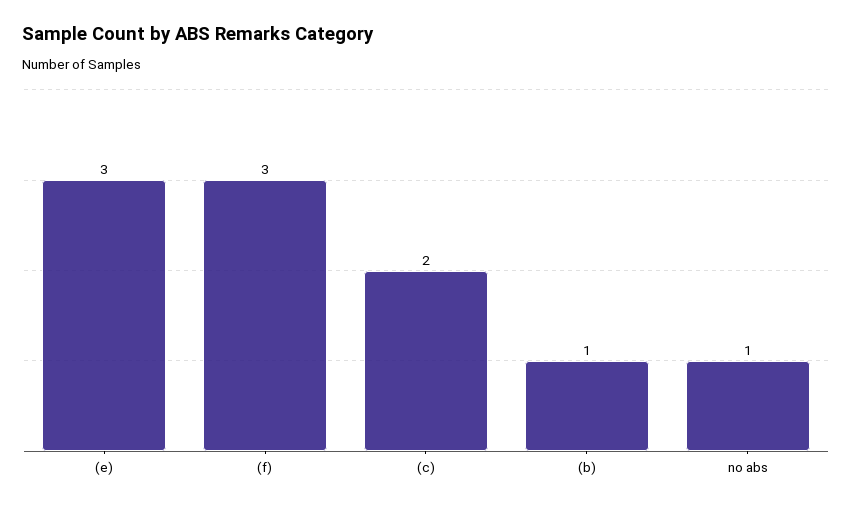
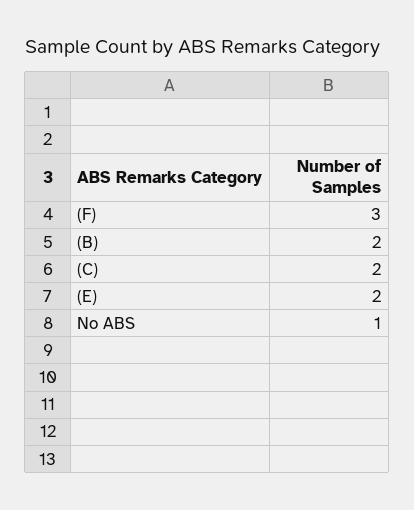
  {
-   "(e)": 3,
+   "(e)": 2,
    "(f)": 3,
    "(c)": 2,
-   "(b)": 1,
+   "(b)": 2,
    "no abs": 1
  }

